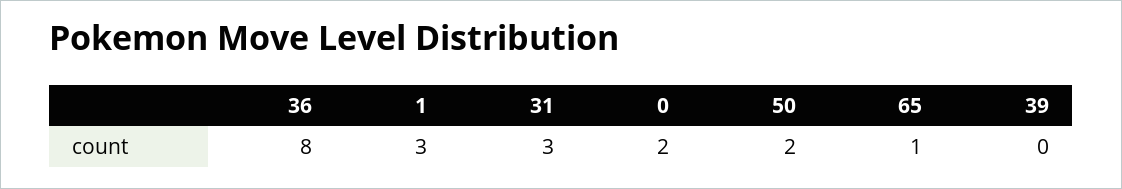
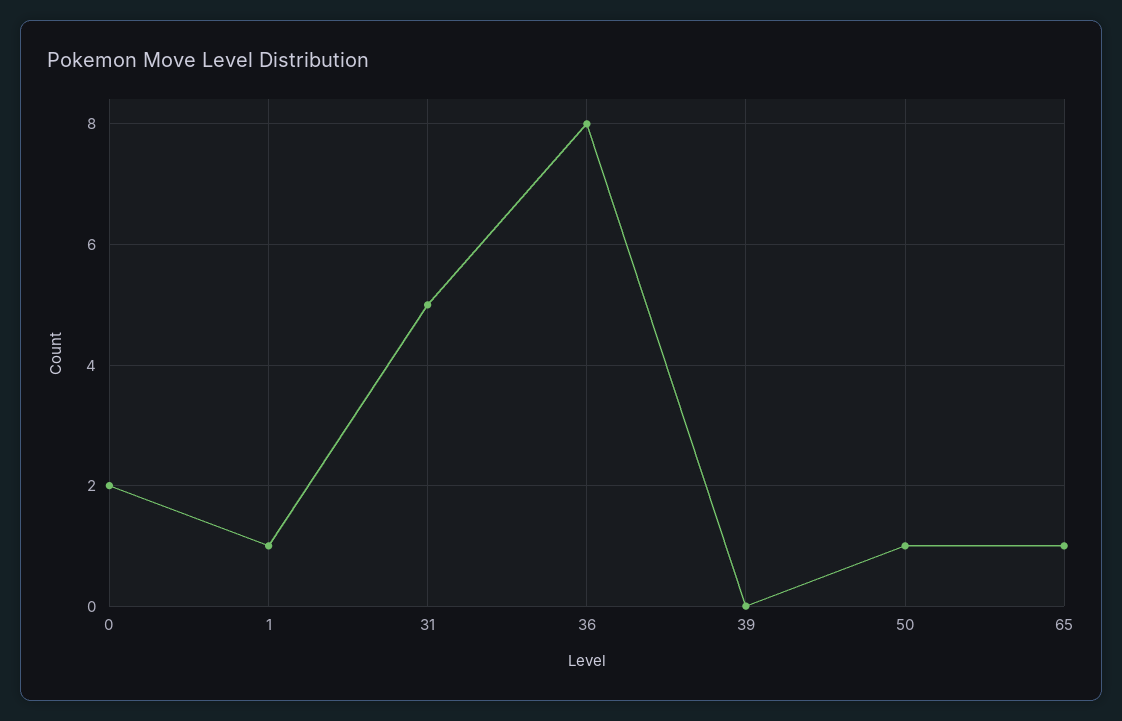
  {
    "36": 8,
-   "1": 3,
+   "1": 1,
-   "31": 3,
+   "31": 5,
    "0": 2,
-   "50": 2,
+   "50": 1,
    "65": 1,
    "39": 0
  }

